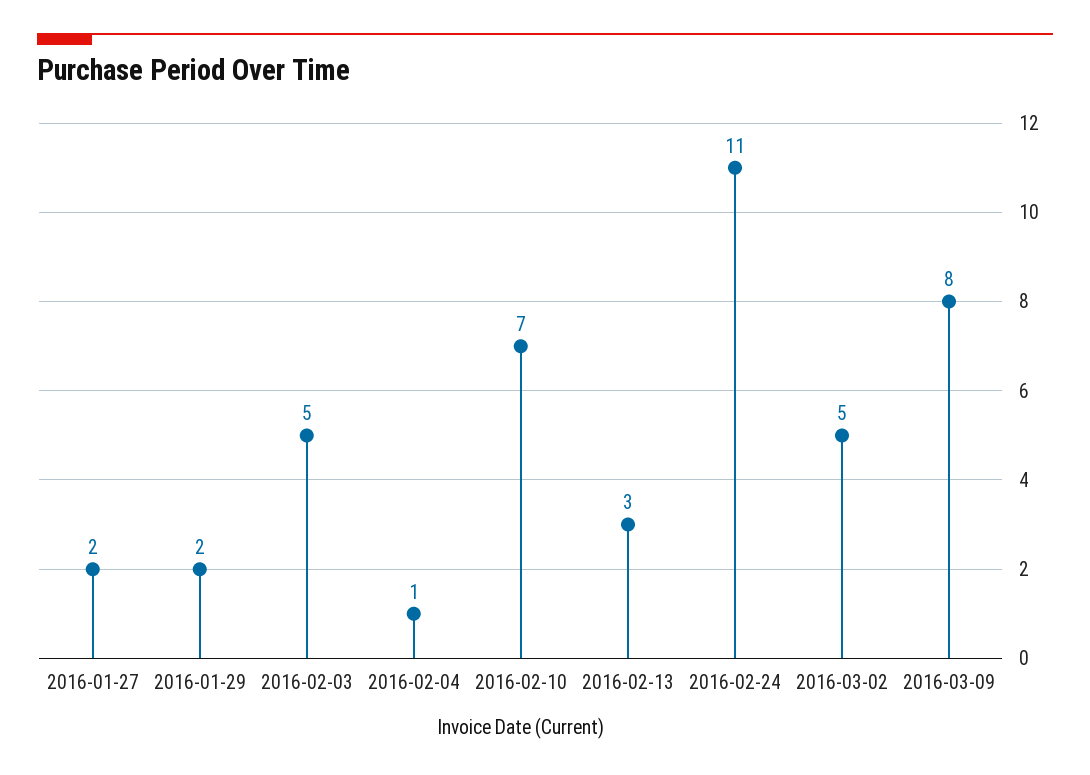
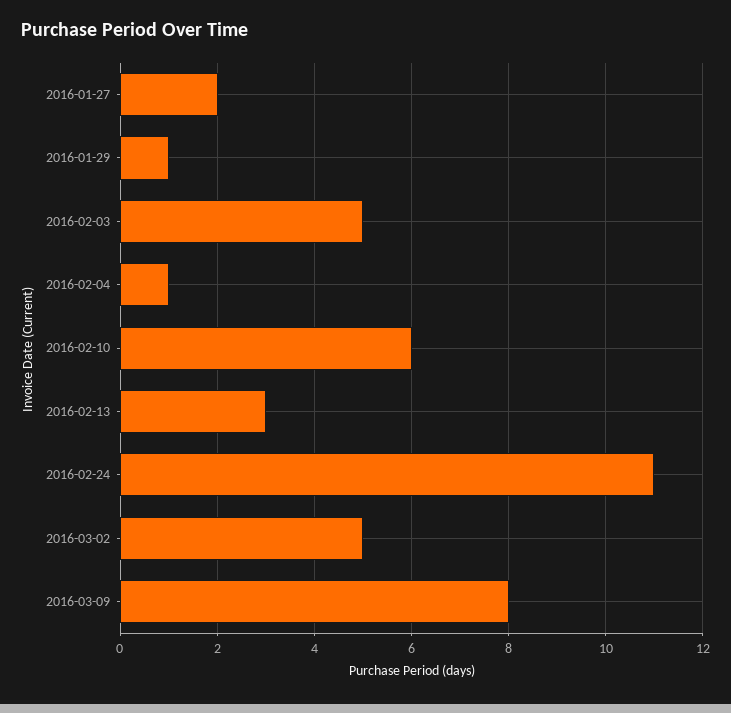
  {
    "2016-01-27": 2,
-   "2016-01-29": 2,
+   "2016-01-29": 1,
    "2016-02-03": 5,
    "2016-02-04": 1,
-   "2016-02-10": 7,
+   "2016-02-10": 6,
    "2016-02-13": 3,
    "2016-02-24": 11,
    "2016-03-02": 5,
    "2016-03-09": 8
  }

